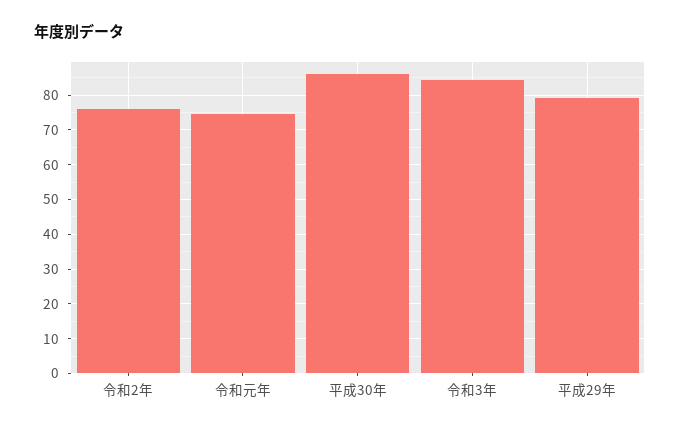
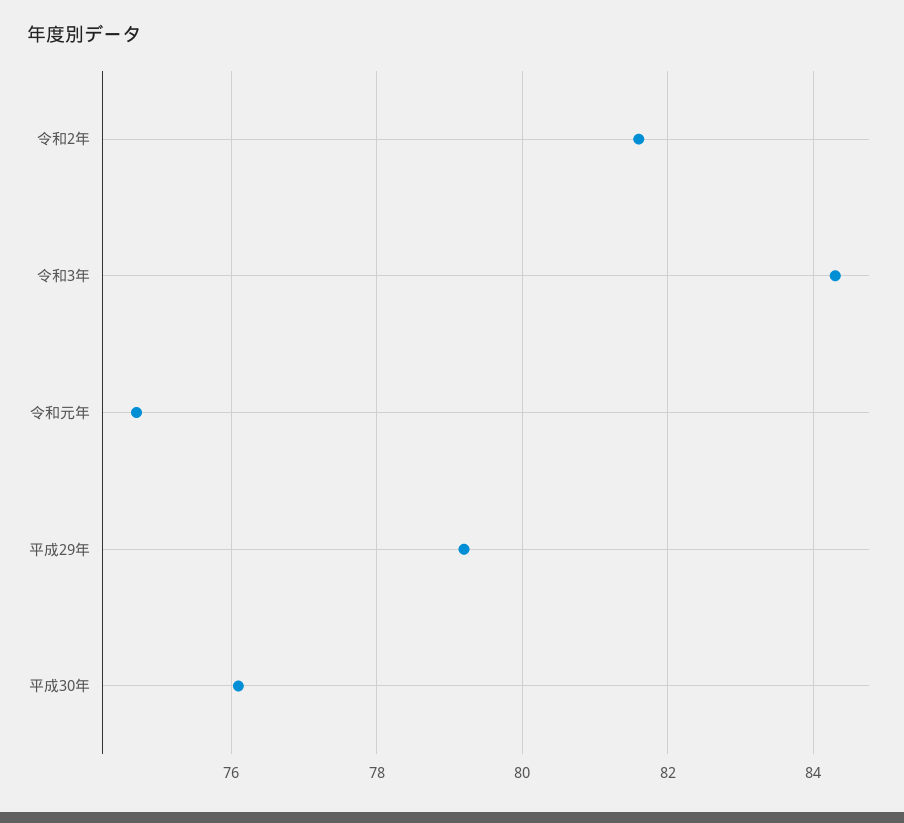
  {
-   "令和2年": 76,
+   "令和2年": 81.5,
    "令和元年": 74.5,
-   "平成30年": 86,
+   "平成30年": 76,
    "令和3年": 84.5,
    "平成29年": 79
  }

